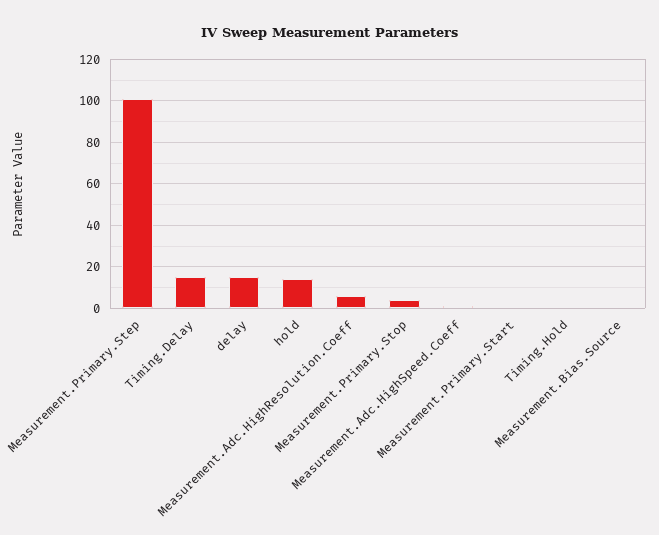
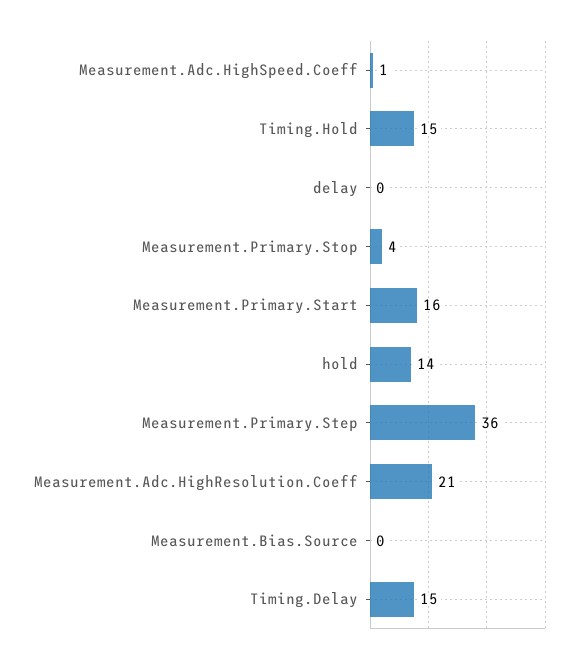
  {
-   "Measurement.Primary.Step": 100,
+   "Measurement.Primary.Step": 36,
    "Timing.Delay": 15,
-   "delay": 15,
+   "delay": 0,
    "hold": 14,
-   "Measurement.Adc.HighResolution.Coeff": 5,
+   "Measurement.Adc.HighResolution.Coeff": 21,
    "Measurement.Primary.Stop": 4,
    "Measurement.Adc.HighSpeed.Coeff": 1,
-   "Measurement.Primary.Start": 0,
+   "Measurement.Primary.Start": 16,
-   "Timing.Hold": 0,
+   "Timing.Hold": 15,
    "Measurement.Bias.Source": 0
  }

